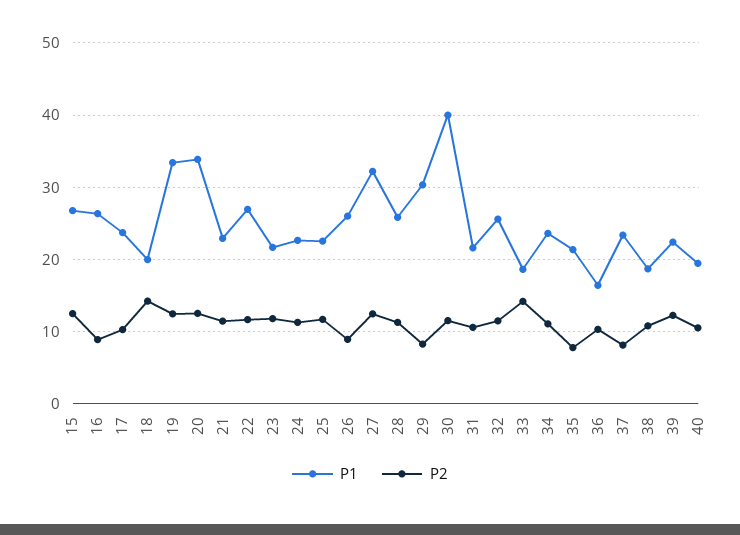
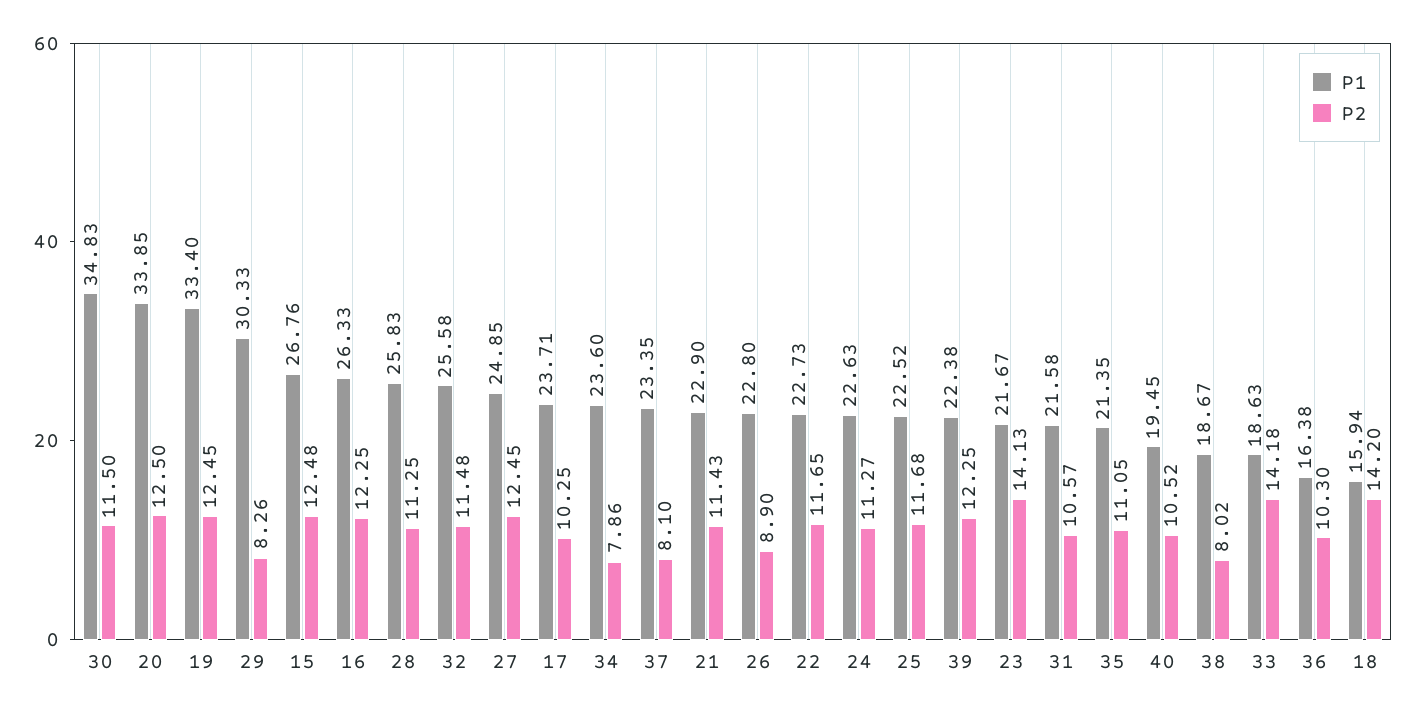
  {
    "P1": {
      "15": 26.76,
      "16": 26.33,
      "17": 23.71,
-     "18": 20,
+     "18": 15.94,
      "19": 33.4,
      "20": 33.85,
      "21": 22.9,
-     "22": 27,
+     "22": 22.73,
      "23": 21.67,
      "24": 22.63,
      "25": 22.52,
-     "26": 26,
+     "26": 22.8,
-     "27": 32,
+     "27": 24.85,
      "28": 25.83,
      "29": 30.33,
-     "30": 40,
+     "30": 34.83,
      "31": 21.58,
      "32": 25.58,
      "33": 18.63,
      "34": 23.6,
      "35": 21.35,
      "36": 16.38,
      "37": 23.35,
      "38": 18.67,
      "39": 22.38,
      "40": 19.45
    },
    "P2": {
      "15": 12.48,
-     "16": 9,
+     "16": 12.25,
      "17": 10.25,
      "18": 14.2,
      "19": 12.45,
      "20": 12.5,
      "21": 11.43,
      "22": 11.65,
-     "23": 12,
+     "23": 14.13,
      "24": 11.27,
      "25": 11.68,
      "26": 8.9,
      "27": 12.45,
      "28": 11.25,
      "29": 8.26,
      "30": 11.5,
      "31": 10.57,
      "32": 11.48,
      "33": 14.18,
-     "34": 11,
+     "34": 7.86,
-     "35": 8,
+     "35": 11.05,
      "36": 10.3,
      "37": 8.1,
-     "38": 11,
+     "38": 8.02,
      "39": 12.25,
      "40": 10.52
    }
  }

